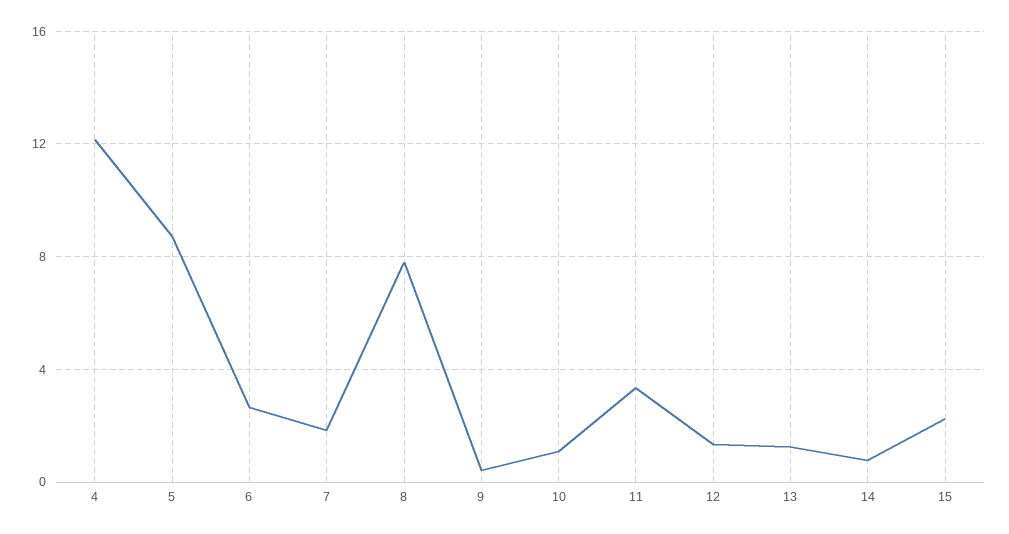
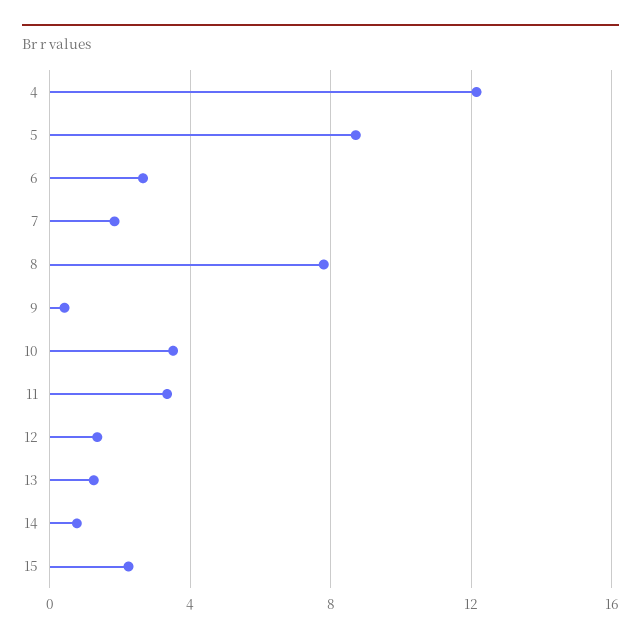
  {
    "4": 12,
    "5": 8.5,
    "6": 2.5,
    "7": 2,
    "8": 8,
    "9": 0.5,
-   "10": 1,
+   "10": 3.5,
    "11": 3.5,
    "12": 1.5,
    "13": 1.5,
    "14": 1,
    "15": 2
  }

